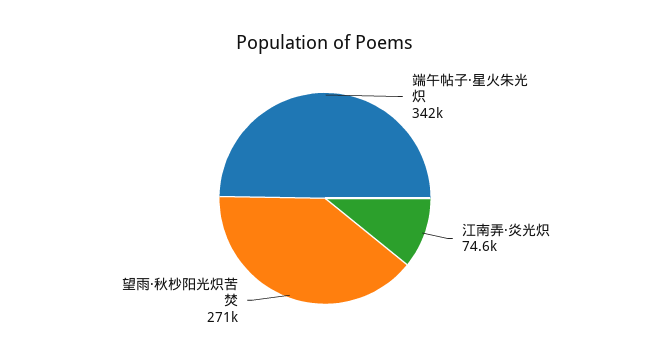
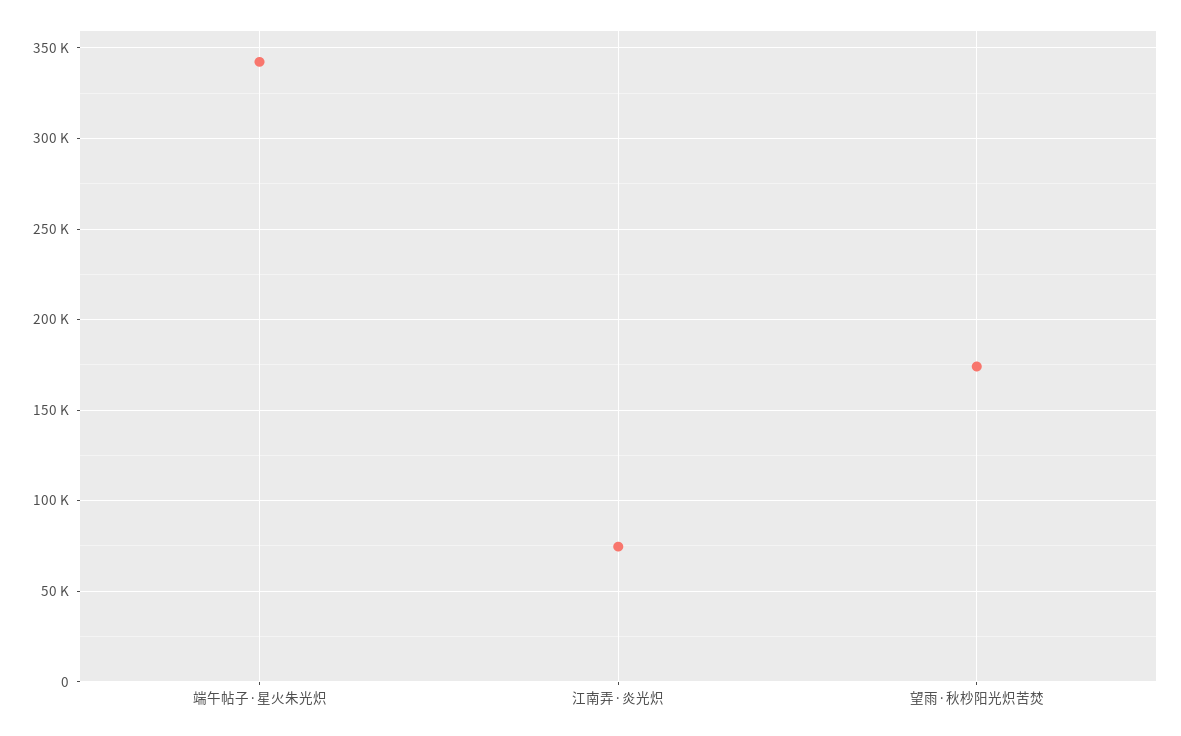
  {
    "端午帖子·星火朱光炽": 342000,
    "江南弄·炎光炽": 74600,
-   "望雨·秋杪阳光炽苦焚": 271000
+   "望雨·秋杪阳光炽苦焚": 175000
  }

